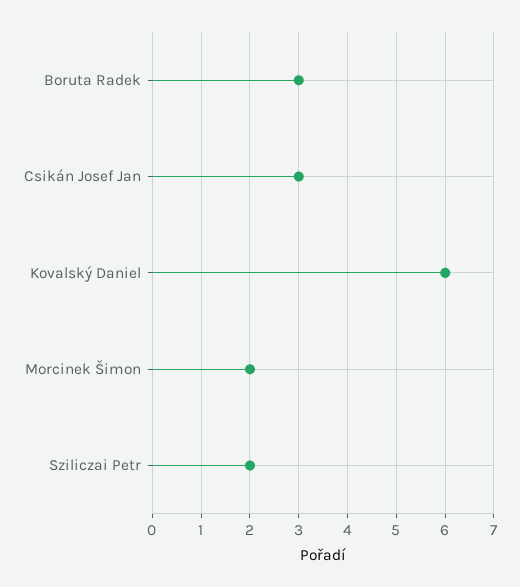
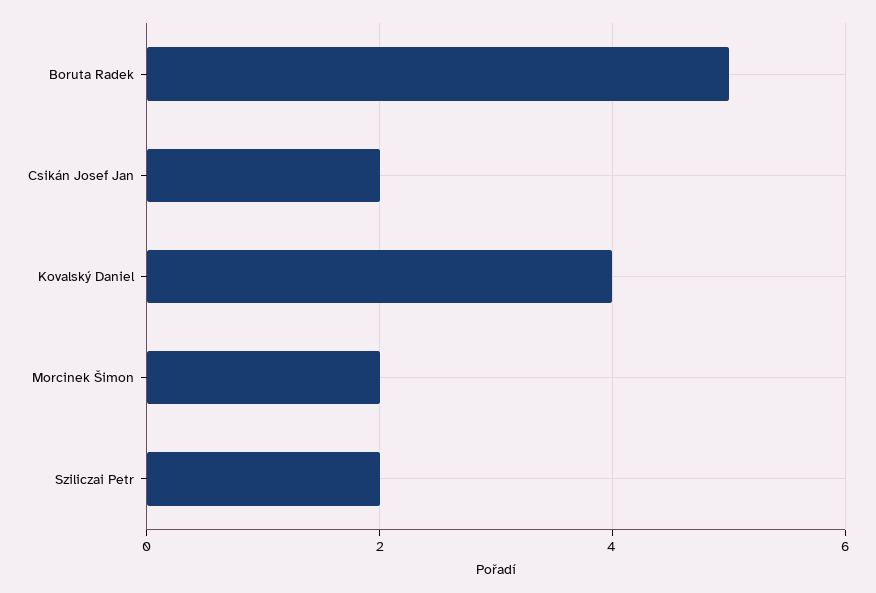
  {
-   "Boruta Radek": 3,
+   "Boruta Radek": 5,
-   "Csikán Josef Jan": 3,
+   "Csikán Josef Jan": 2,
-   "Kovalský Daniel": 6,
+   "Kovalský Daniel": 4,
    "Morcinek Šimon": 2,
    "Sziliczai Petr": 2
  }

